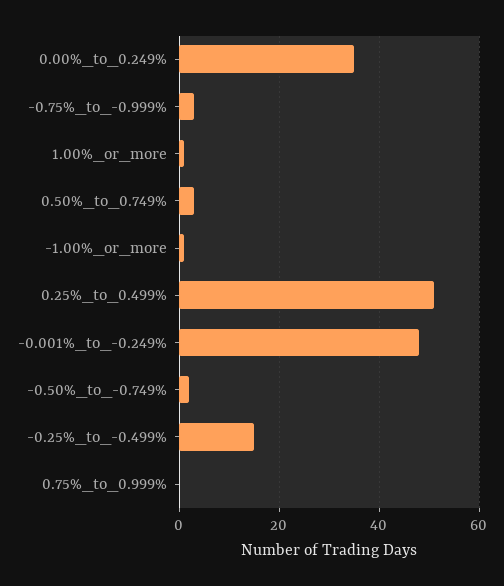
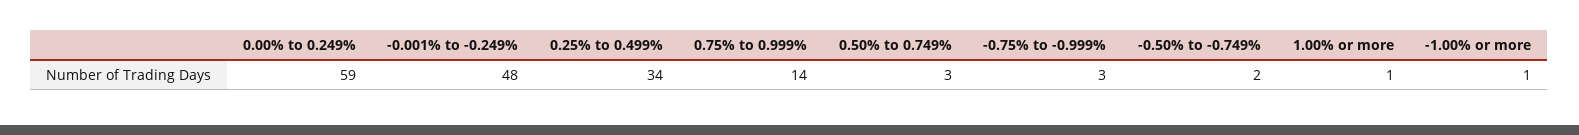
  {
-   "0.00%_to_0.249%": 35,
+   "0.00%_to_0.249%": 59,
    "-0.75%_to_-0.999%": 3,
    "1.00%_or_more": 1,
    "0.50%_to_0.749%": 3,
    "-1.00%_or_more": 1,
-   "0.25%_to_0.499%": 50,
+   "0.25%_to_0.499%": 34,
    "-0.001%_to_-0.249%": 48,
    "-0.50%_to_-0.749%": 2,
-   "-0.25%_to_-0.499%": 15,
-   "0.75%_to_0.999%": 0
+   "0.75%_to_0.999%": 14
  }

